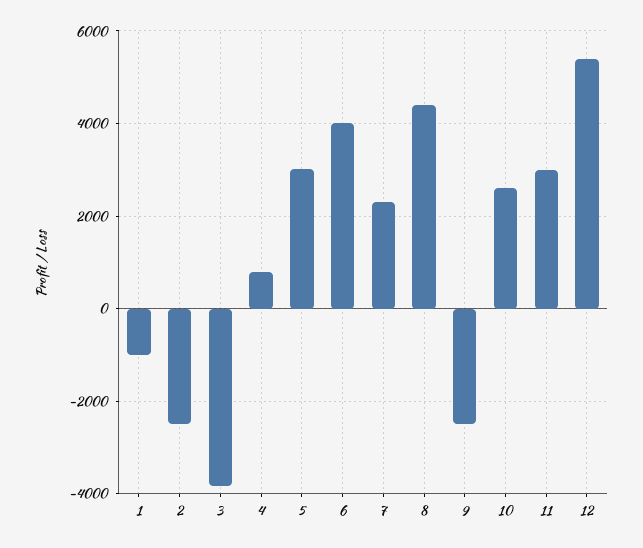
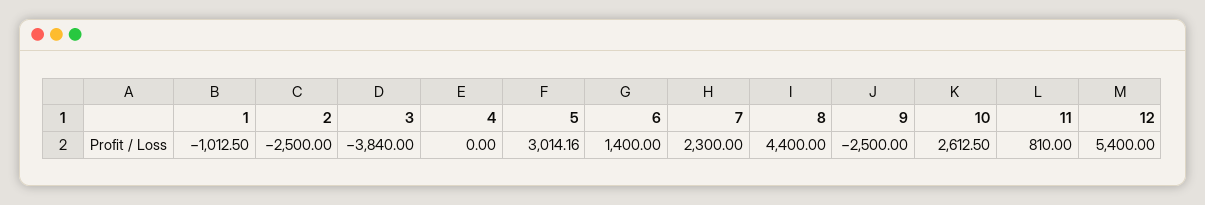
  {
    "1": -1012.5,
    "2": -2500,
    "3": -3840,
-   "4": 800,
+   "4": 0,
    "5": 3014.16,
-   "6": 4000,
+   "6": 1400,
    "7": 2300,
    "8": 4400,
    "9": -2500,
    "10": 2612.5,
-   "11": 3000,
+   "11": 810,
    "12": 5400
  }

